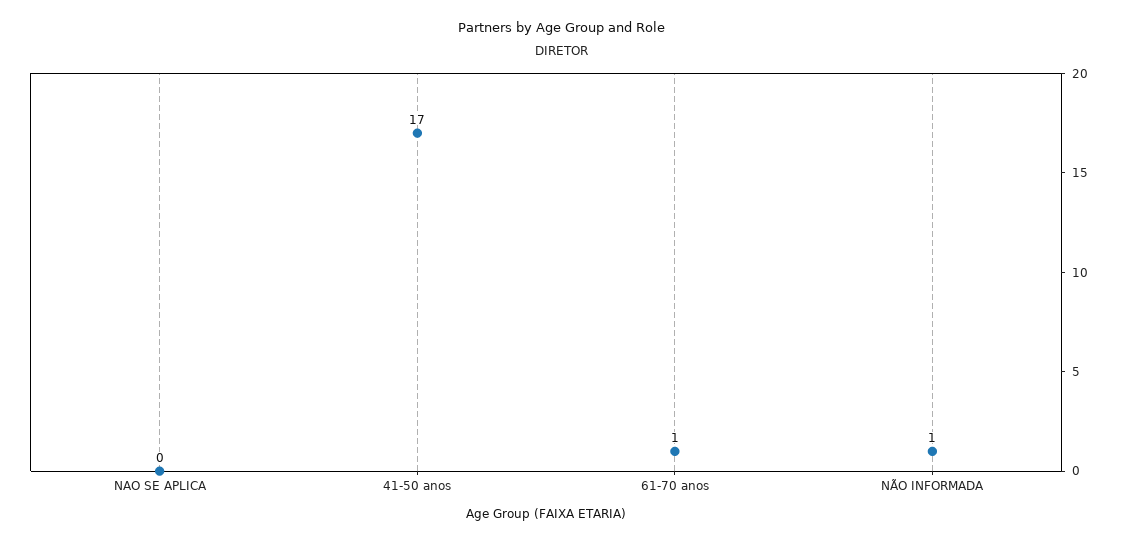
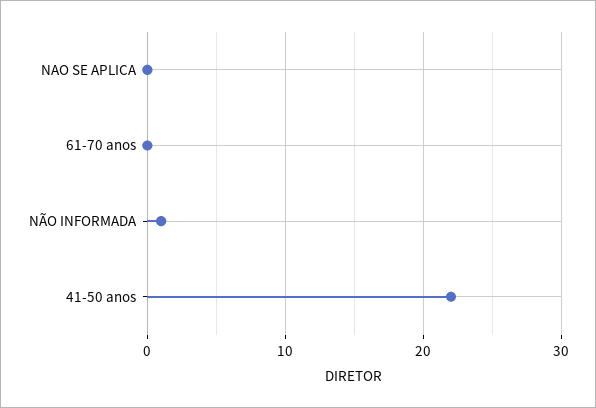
  {
    "NAO SE APLICA": 0,
-   "41-50 anos": 17,
+   "41-50 anos": 22,
-   "61-70 anos": 1,
+   "61-70 anos": 0,
    "NÃO INFORMADA": 1
  }

